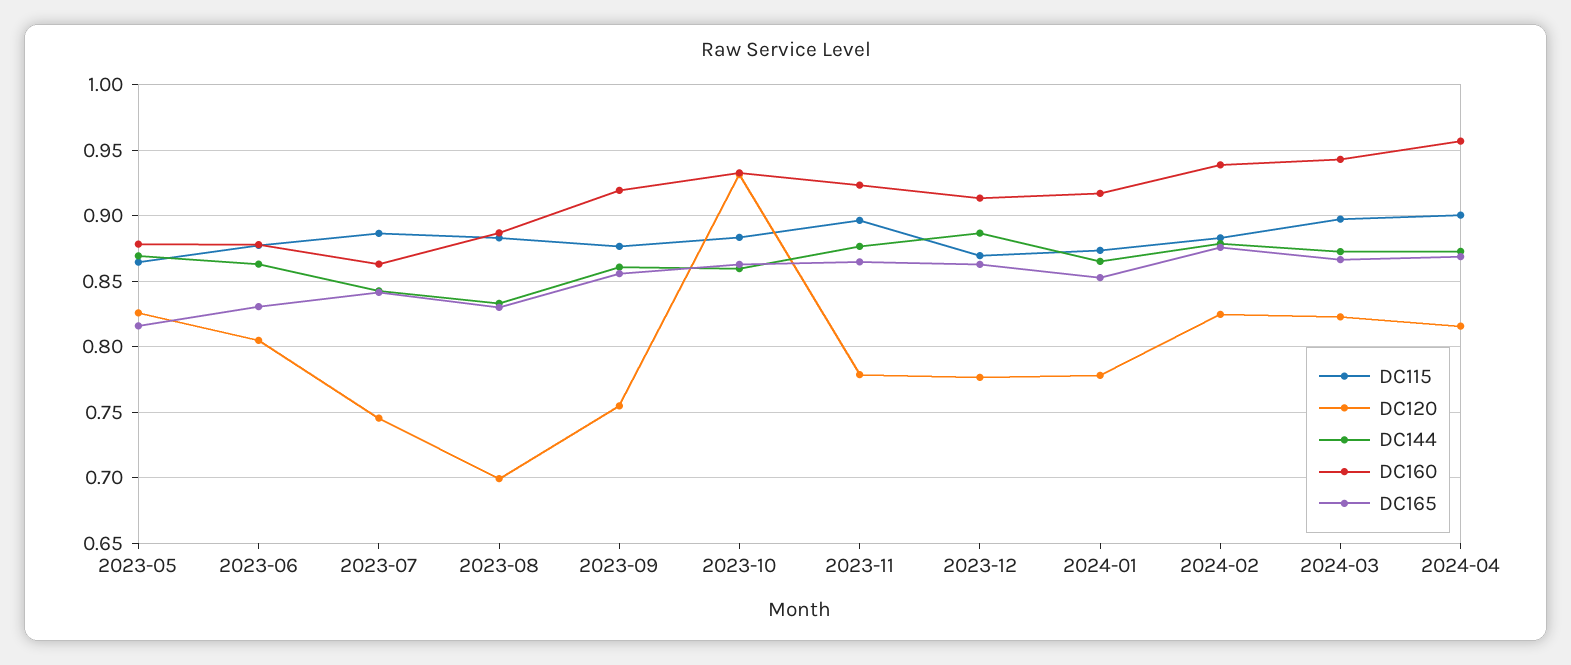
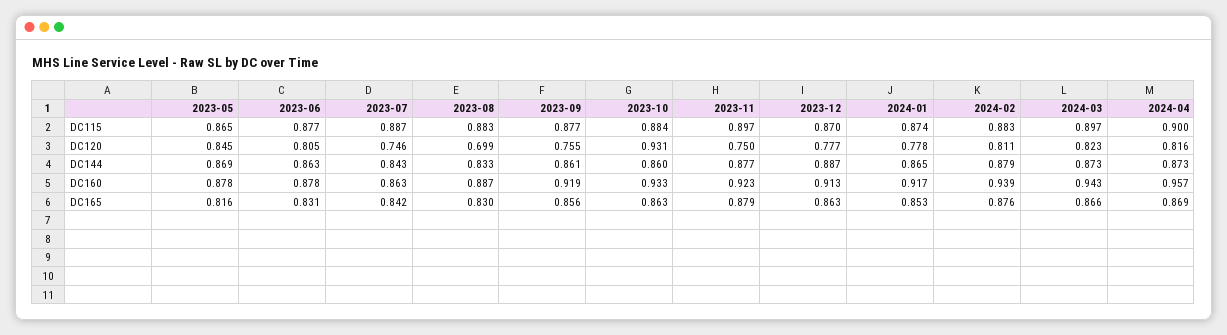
  {
    "DC115": {
      "2023-05": 0.865,
      "2023-06": 0.877,
      "2023-07": 0.887,
      "2023-08": 0.883,
      "2023-09": 0.877,
      "2023-10": 0.884,
      "2023-11": 0.897,
      "2023-12": 0.87,
      "2024-01": 0.874,
      "2024-02": 0.883,
      "2024-03": 0.897,
      "2024-04": 0.9
    },
    "DC120": {
-     "2023-05": 0.825,
+     "2023-05": 0.845,
      "2023-06": 0.805,
      "2023-07": 0.746,
      "2023-08": 0.699,
      "2023-09": 0.755,
      "2023-10": 0.931,
-     "2023-11": 0.78,
+     "2023-11": 0.75,
      "2023-12": 0.777,
      "2024-01": 0.778,
-     "2024-02": 0.825,
+     "2024-02": 0.811,
      "2024-03": 0.823,
      "2024-04": 0.816
    },
    "DC144": {
      "2023-05": 0.869,
      "2023-06": 0.863,
      "2023-07": 0.843,
      "2023-08": 0.833,
      "2023-09": 0.861,
      "2023-10": 0.86,
      "2023-11": 0.877,
      "2023-12": 0.887,
      "2024-01": 0.865,
      "2024-02": 0.879,
      "2024-03": 0.873,
      "2024-04": 0.873
    },
    "DC160": {
      "2023-05": 0.878,
      "2023-06": 0.878,
      "2023-07": 0.863,
      "2023-08": 0.887,
      "2023-09": 0.919,
      "2023-10": 0.933,
      "2023-11": 0.923,
      "2023-12": 0.913,
      "2024-01": 0.917,
      "2024-02": 0.939,
      "2024-03": 0.943,
      "2024-04": 0.957
    },
    "DC165": {
      "2023-05": 0.816,
      "2023-06": 0.831,
      "2023-07": 0.842,
      "2023-08": 0.83,
      "2023-09": 0.856,
      "2023-10": 0.863,
-     "2023-11": 0.865,
+     "2023-11": 0.879,
      "2023-12": 0.863,
      "2024-01": 0.853,
      "2024-02": 0.876,
      "2024-03": 0.866,
      "2024-04": 0.869
    }
  }

